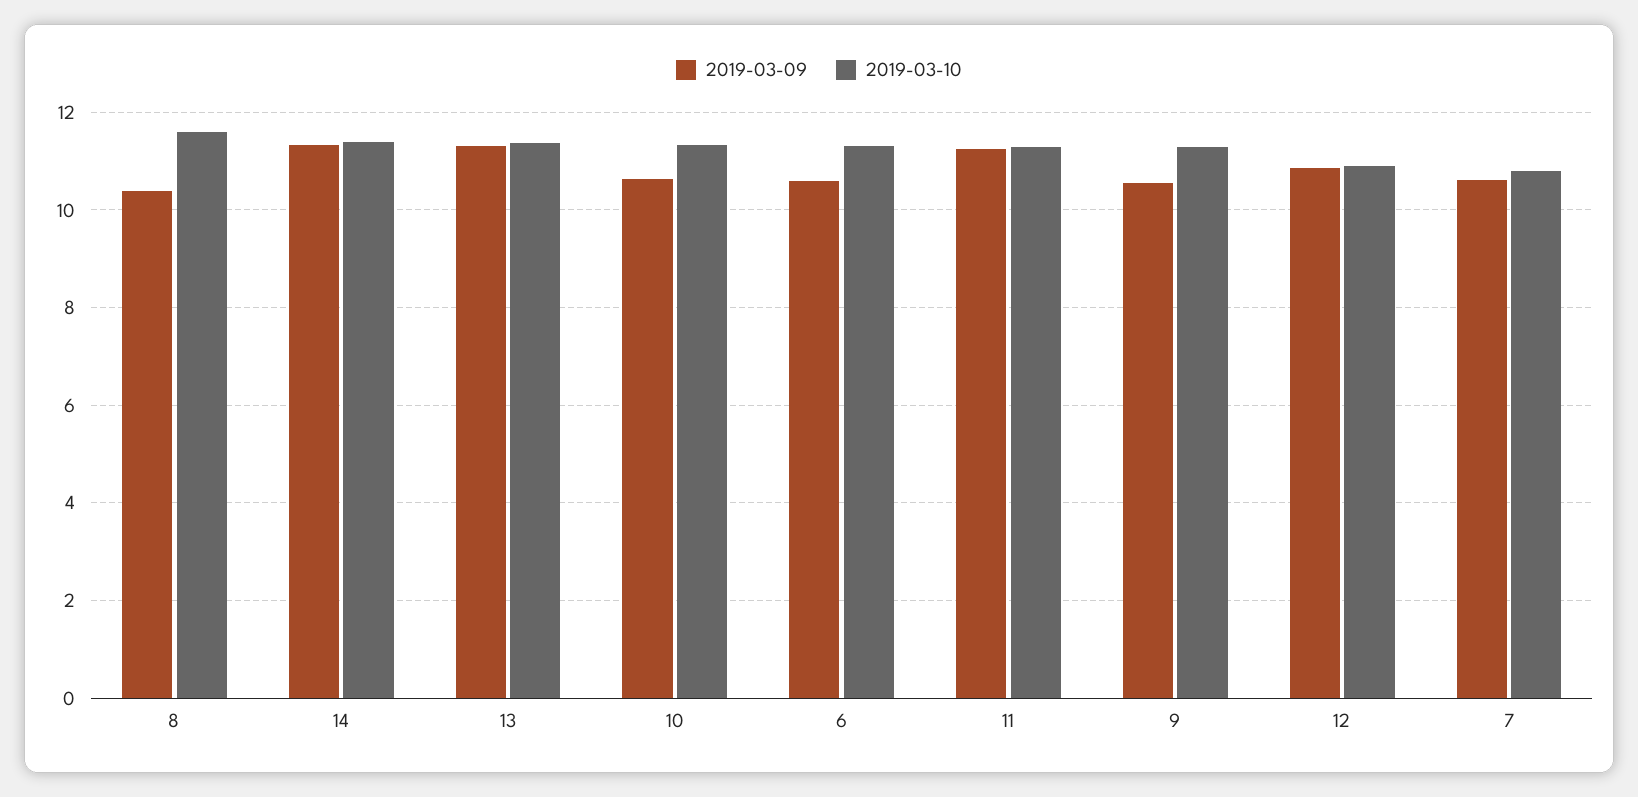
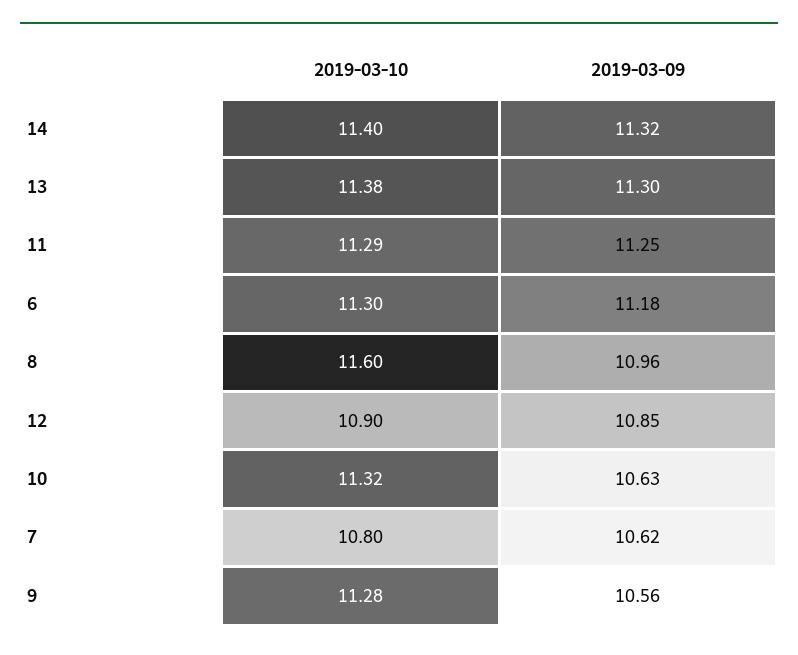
  {
    "2019-03-09": {
-     "8": 10.4,
+     "8": 10.96,
      "14": 11.32,
      "13": 11.3,
      "10": 10.63,
-     "6": 10.6,
+     "6": 11.18,
      "11": 11.25,
      "9": 10.56,
      "12": 10.85,
      "7": 10.62
    },
    "2019-03-10": {
      "8": 11.6,
      "14": 11.4,
      "13": 11.38,
      "10": 11.32,
      "6": 11.3,
      "11": 11.29,
      "9": 11.28,
      "12": 10.9,
      "7": 10.8
    }
  }

